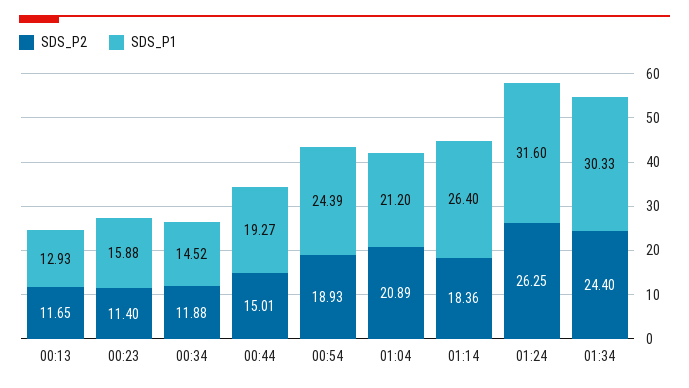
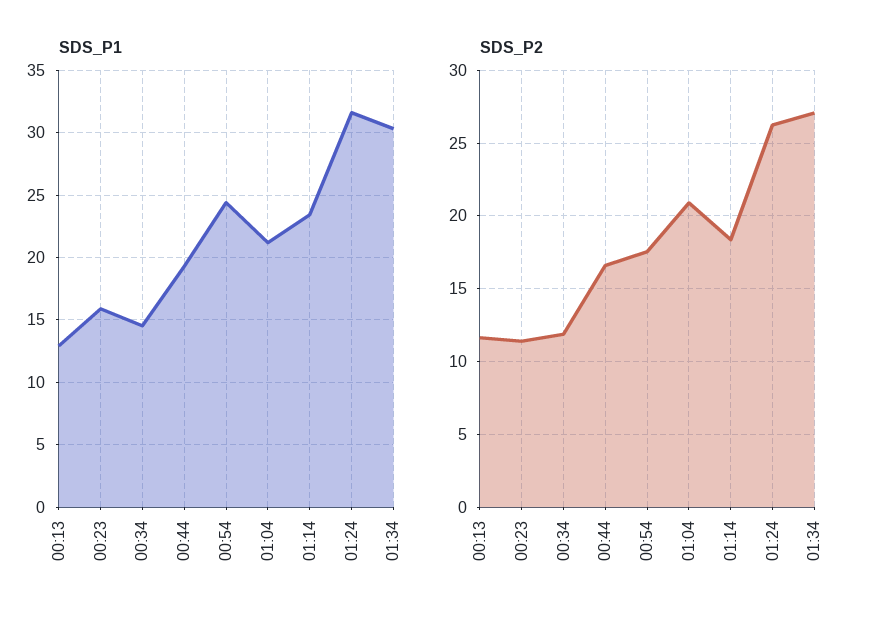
  {
    "SDS_P2": {
      "00:13": 11.65,
      "00:23": 11.4,
      "00:34": 11.88,
-     "00:44": 15.01,
+     "00:44": 16.5,
-     "00:54": 18.93,
+     "00:54": 17.5,
      "01:04": 20.89,
      "01:14": 18.36,
      "01:24": 26.25,
-     "01:34": 24.4
+     "01:34": 27
    },
    "SDS_P1": {
      "00:13": 12.93,
      "00:23": 15.88,
      "00:34": 14.52,
      "00:44": 19.27,
      "00:54": 24.39,
      "01:04": 21.2,
-     "01:14": 26.4,
+     "01:14": 23.5,
      "01:24": 31.6,
      "01:34": 30.33
    }
  }

